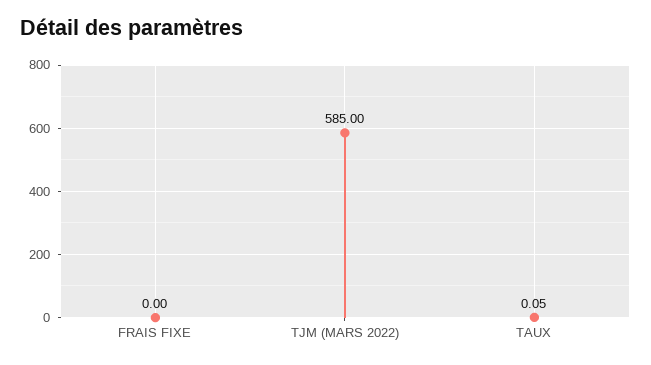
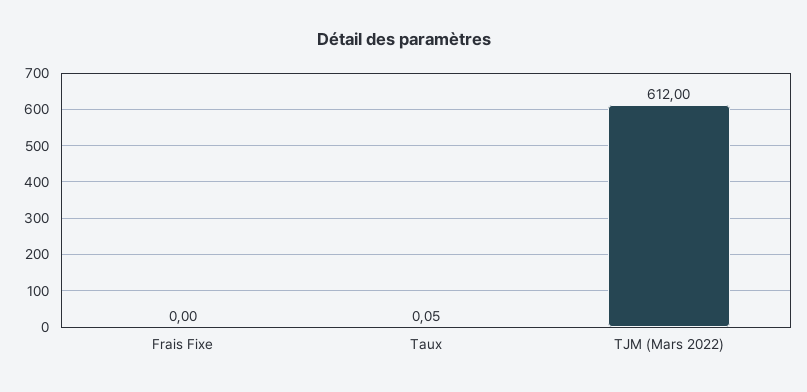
  {
    "FRAIS FIXE": 0,
-   "TJM (MARS 2022)": 585,
+   "TJM (MARS 2022)": 612,
    "TAUX": 0.05
  }

